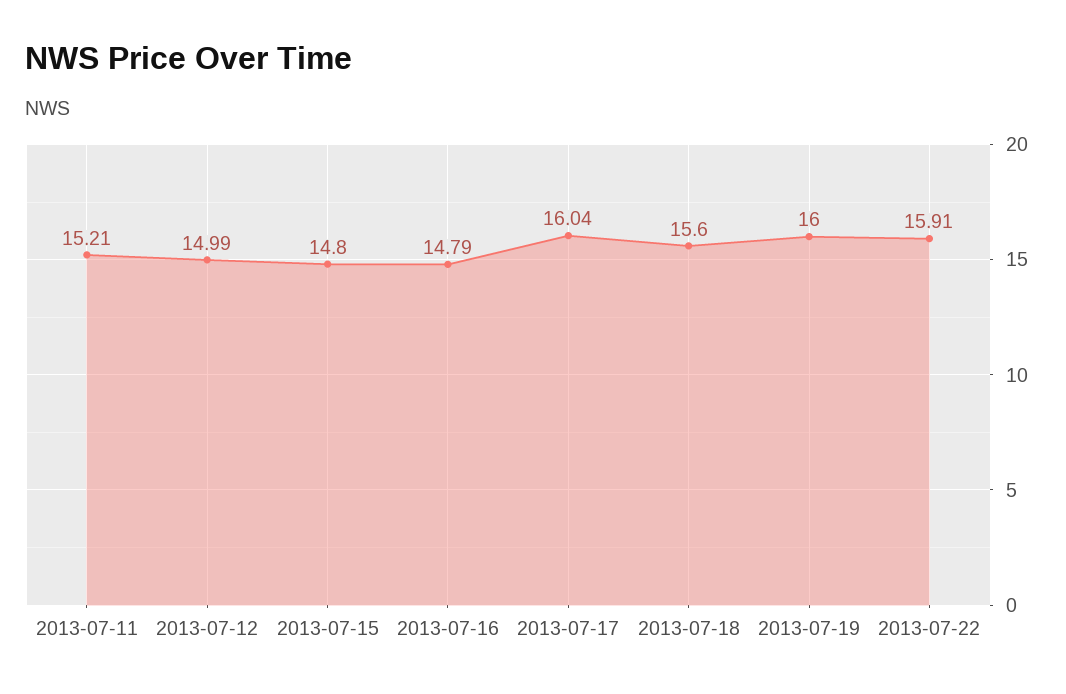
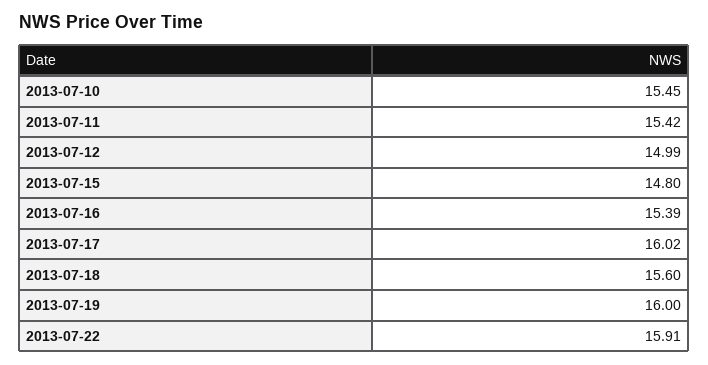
  {
-   "2013-07-11": 15.21,
+   "2013-07-11": 15.42,
    "2013-07-12": 14.99,
    "2013-07-15": 14.8,
-   "2013-07-16": 14.79,
+   "2013-07-16": 15.39,
-   "2013-07-17": 16.04,
+   "2013-07-17": 16.02,
    "2013-07-18": 15.6,
    "2013-07-19": 16,
-   "2013-07-22": 15.91
+   "2013-07-22": 15.91,
+   "2013-07-10": 15.45
  }

